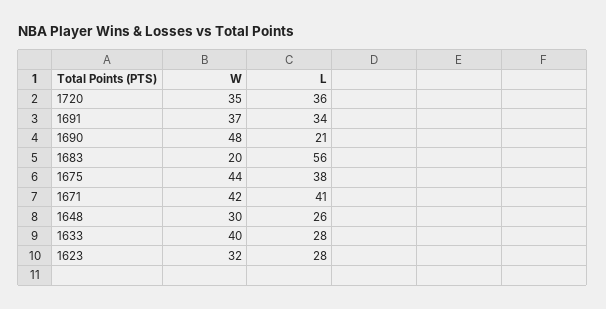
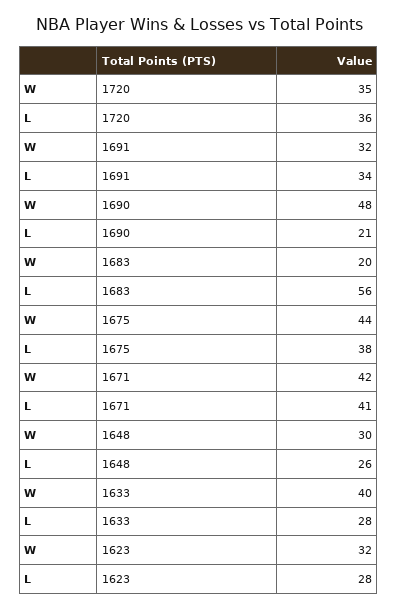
  {
    "W": {
      "1720": 35,
-     "1691": 37,
+     "1691": 32,
      "1690": 48,
      "1683": 20,
      "1675": 44,
      "1671": 42,
      "1648": 30,
      "1633": 40,
      "1623": 32
    },
    "L": {
      "1720": 36,
      "1691": 34,
      "1690": 21,
      "1683": 56,
      "1675": 38,
      "1671": 41,
      "1648": 26,
      "1633": 28,
      "1623": 28
    }
  }

